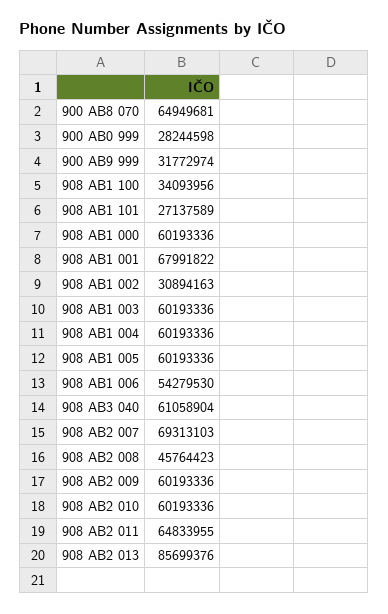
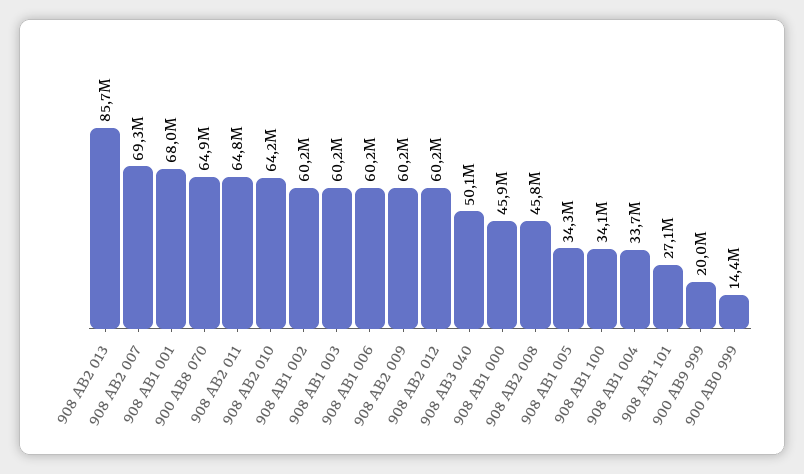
  {
    "900 AB8 070": 64949681,
-   "900 AB0 999": 28244598,
+   "900 AB0 999": 14400000,
-   "900 AB9 999": 31772974,
+   "900 AB9 999": 20000000,
    "908 AB1 100": 34093956,
    "908 AB1 101": 27137589,
-   "908 AB1 000": 60193336,
+   "908 AB1 000": 45900000,
    "908 AB1 001": 67991822,
-   "908 AB1 002": 30894163,
+   "908 AB1 002": 60200000,
    "908 AB1 003": 60193336,
-   "908 AB1 004": 60193336,
+   "908 AB1 004": 33700000,
-   "908 AB1 005": 60193336,
+   "908 AB1 005": 34300000,
-   "908 AB1 006": 54279530,
+   "908 AB1 006": 60200000,
-   "908 AB3 040": 61058904,
+   "908 AB3 040": 50100000,
    "908 AB2 007": 69313103,
    "908 AB2 008": 45764423,
    "908 AB2 009": 60193336,
-   "908 AB2 010": 60193336,
+   "908 AB2 010": 64200000,
    "908 AB2 011": 64833955,
-   "908 AB2 013": 85699376
+   "908 AB2 013": 85699376,
+   "908 AB2 012": 60200000
  }

